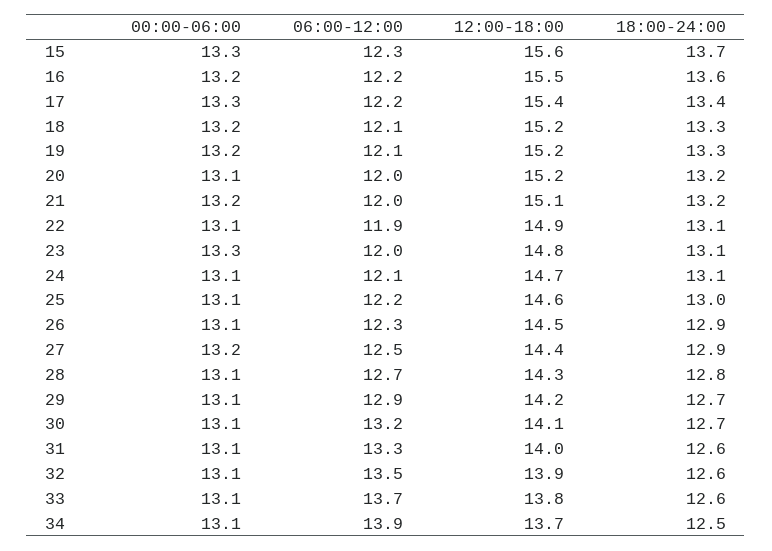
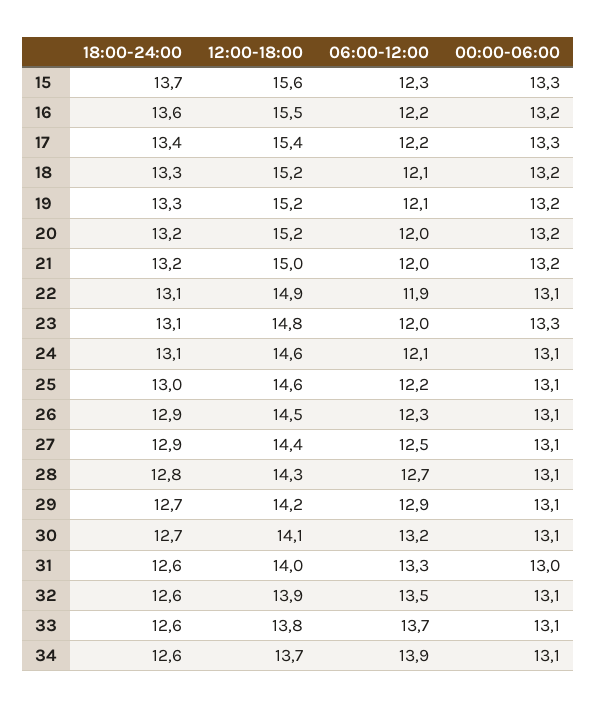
  {
    "00:00-06:00": {
      "15": 13.3,
      "16": 13.2,
      "17": 13.3,
      "18": 13.2,
      "19": 13.2,
-     "20": 13.1,
+     "20": 13.2,
      "21": 13.2,
      "22": 13.1,
      "23": 13.3,
      "24": 13.1,
      "25": 13.1,
      "26": 13.1,
-     "27": 13.2,
+     "27": 13.1,
      "28": 13.1,
      "29": 13.1,
      "30": 13.1,
-     "31": 13.1,
+     "31": 13,
      "32": 13.1,
      "33": 13.1,
      "34": 13.1
    },
    "06:00-12:00": {
      "15": 12.3,
      "16": 12.2,
      "17": 12.2,
      "18": 12.1,
      "19": 12.1,
      "20": 12,
      "21": 12,
      "22": 11.9,
      "23": 12,
      "24": 12.1,
      "25": 12.2,
      "26": 12.3,
      "27": 12.5,
      "28": 12.7,
      "29": 12.9,
      "30": 13.2,
      "31": 13.3,
      "32": 13.5,
      "33": 13.7,
      "34": 13.9
    },
    "12:00-18:00": {
      "15": 15.6,
      "16": 15.5,
      "17": 15.4,
      "18": 15.2,
      "19": 15.2,
      "20": 15.2,
-     "21": 15.1,
+     "21": 15,
      "22": 14.9,
      "23": 14.8,
-     "24": 14.7,
+     "24": 14.6,
      "25": 14.6,
      "26": 14.5,
      "27": 14.4,
      "28": 14.3,
      "29": 14.2,
      "30": 14.1,
      "31": 14,
      "32": 13.9,
      "33": 13.8,
      "34": 13.7
    },
    "18:00-24:00": {
      "15": 13.7,
      "16": 13.6,
      "17": 13.4,
      "18": 13.3,
      "19": 13.3,
      "20": 13.2,
      "21": 13.2,
      "22": 13.1,
      "23": 13.1,
      "24": 13.1,
      "25": 13,
      "26": 12.9,
      "27": 12.9,
      "28": 12.8,
      "29": 12.7,
      "30": 12.7,
      "31": 12.6,
      "32": 12.6,
      "33": 12.6,
-     "34": 12.5
+     "34": 12.6
    }
  }

